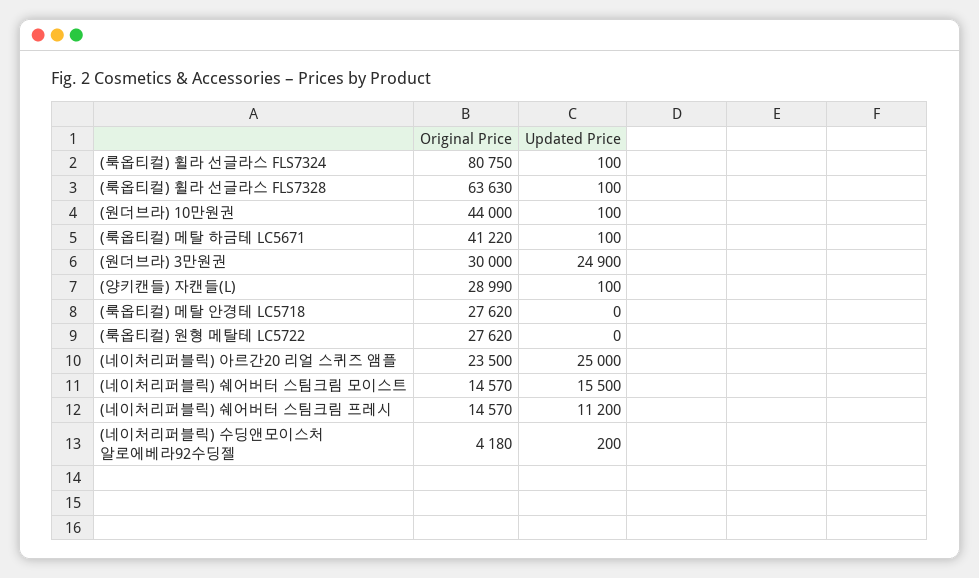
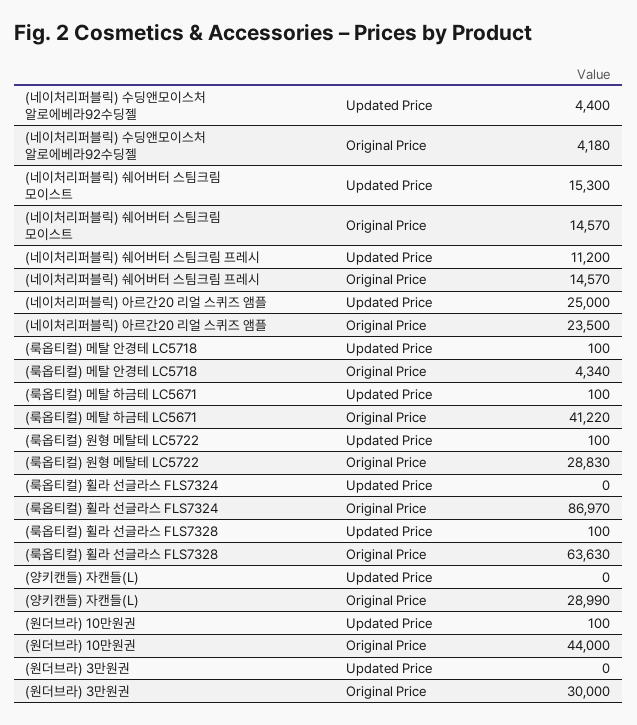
  {
    "Original Price": {
-     "(룩옵티컬) 휠라 선글라스 FLS7324": 80750,
+     "(룩옵티컬) 휠라 선글라스 FLS7324": 86970,
      "(룩옵티컬) 휠라 선글라스 FLS7328": 63630,
      "(원더브라) 10만원권": 44000,
      "(룩옵티컬) 메탈 하금테 LC5671": 41220,
      "(원더브라) 3만원권": 30000,
      "(양키캔들) 자캔들(L)": 28990,
-     "(룩옵티컬) 메탈 안경테 LC5718": 27620,
+     "(룩옵티컬) 메탈 안경테 LC5718": 4340,
-     "(룩옵티컬) 원형 메탈테 LC5722": 27620,
+     "(룩옵티컬) 원형 메탈테 LC5722": 28830,
      "(네이처리퍼블릭) 아르간20 리얼 스퀴즈 앰플": 23500,
      "(네이처리퍼블릭) 쉐어버터 스팀크림 모이스트": 14570,
      "(네이처리퍼블릭) 쉐어버터 스팀크림 프레시": 14570,
      "(네이처리퍼블릭) 수딩앤모이스처 알로에베라92수딩젤": 4180
    },
    "Updated Price": {
-     "(룩옵티컬) 휠라 선글라스 FLS7324": 100,
+     "(룩옵티컬) 휠라 선글라스 FLS7324": 0,
      "(룩옵티컬) 휠라 선글라스 FLS7328": 100,
      "(원더브라) 10만원권": 100,
      "(룩옵티컬) 메탈 하금테 LC5671": 100,
-     "(원더브라) 3만원권": 24900,
+     "(원더브라) 3만원권": 0,
-     "(양키캔들) 자캔들(L)": 100,
+     "(양키캔들) 자캔들(L)": 0,
-     "(룩옵티컬) 메탈 안경테 LC5718": 0,
+     "(룩옵티컬) 메탈 안경테 LC5718": 100,
-     "(룩옵티컬) 원형 메탈테 LC5722": 0,
+     "(룩옵티컬) 원형 메탈테 LC5722": 100,
      "(네이처리퍼블릭) 아르간20 리얼 스퀴즈 앰플": 25000,
-     "(네이처리퍼블릭) 쉐어버터 스팀크림 모이스트": 15500,
+     "(네이처리퍼블릭) 쉐어버터 스팀크림 모이스트": 15300,
      "(네이처리퍼블릭) 쉐어버터 스팀크림 프레시": 11200,
-     "(네이처리퍼블릭) 수딩앤모이스처 알로에베라92수딩젤": 200
+     "(네이처리퍼블릭) 수딩앤모이스처 알로에베라92수딩젤": 4400
    }
  }

